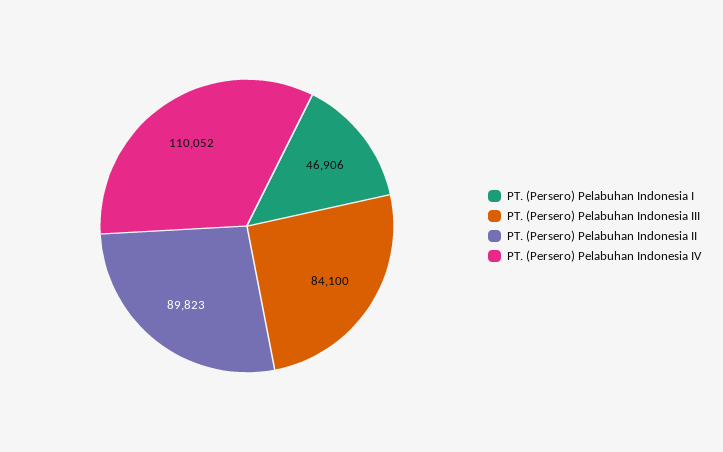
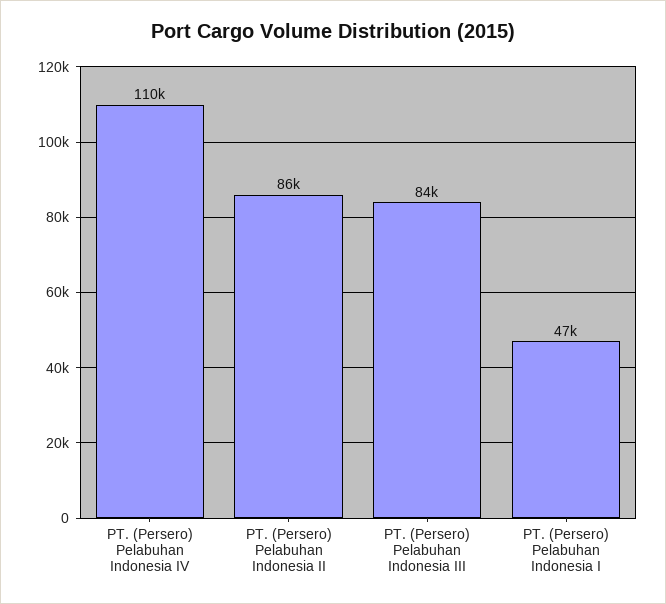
  {
    "PT. (Persero) Pelabuhan Indonesia I": 46906,
    "PT. (Persero) Pelabuhan Indonesia III": 84100,
-   "PT. (Persero) Pelabuhan Indonesia II": 89823,
+   "PT. (Persero) Pelabuhan Indonesia II": 86000,
    "PT. (Persero) Pelabuhan Indonesia IV": 110052
  }

